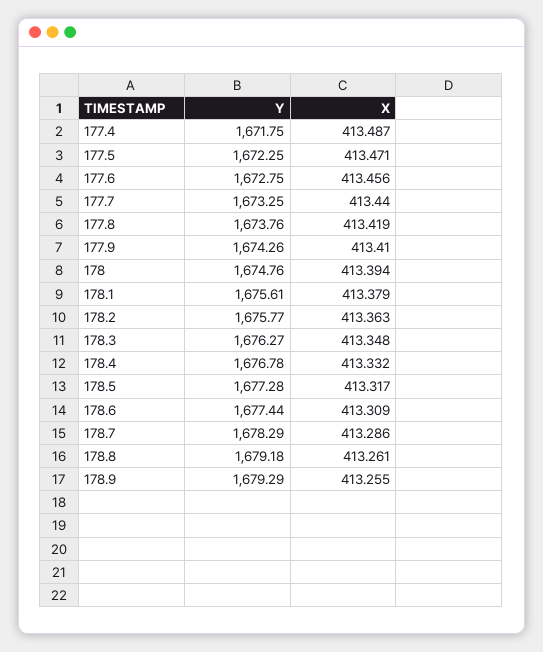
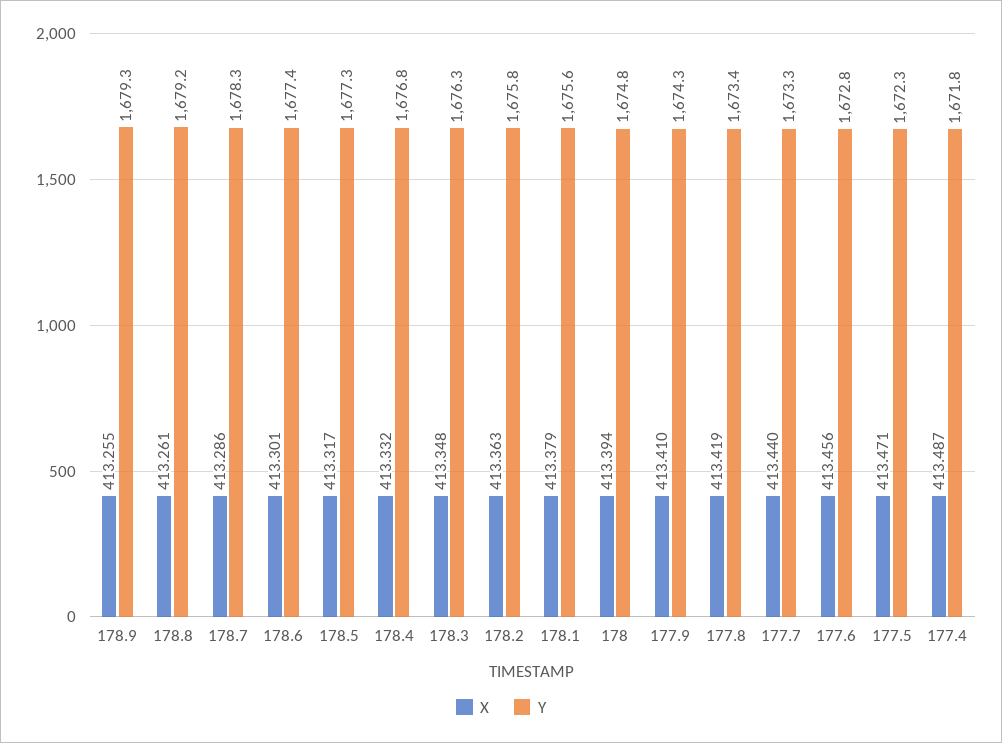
  {
    "Y": {
      "177.4": 1671.75,
      "177.5": 1672.25,
      "177.6": 1672.75,
      "177.7": 1673.25,
-     "177.8": 1673.76,
+     "177.8": 1673.4,
      "177.9": 1674.26,
      "178": 1674.76,
      "178.1": 1675.61,
      "178.2": 1675.77,
      "178.3": 1676.27,
      "178.4": 1676.78,
      "178.5": 1677.28,
      "178.6": 1677.44,
      "178.7": 1678.29,
      "178.8": 1679.18,
      "178.9": 1679.29
    },
    "X": {
      "177.4": 413.487,
      "177.5": 413.471,
      "177.6": 413.456,
      "177.7": 413.44,
      "177.8": 413.419,
      "177.9": 413.41,
      "178": 413.394,
      "178.1": 413.379,
      "178.2": 413.363,
      "178.3": 413.348,
      "178.4": 413.332,
      "178.5": 413.317,
-     "178.6": 413.309,
+     "178.6": 413.301,
      "178.7": 413.286,
      "178.8": 413.261,
      "178.9": 413.255
    }
  }

